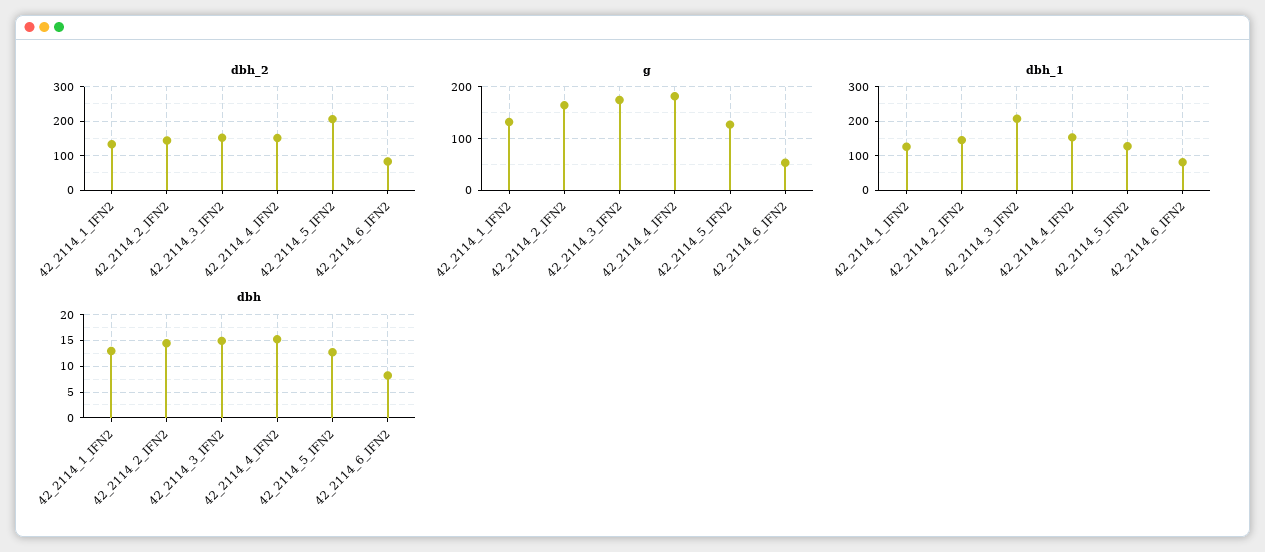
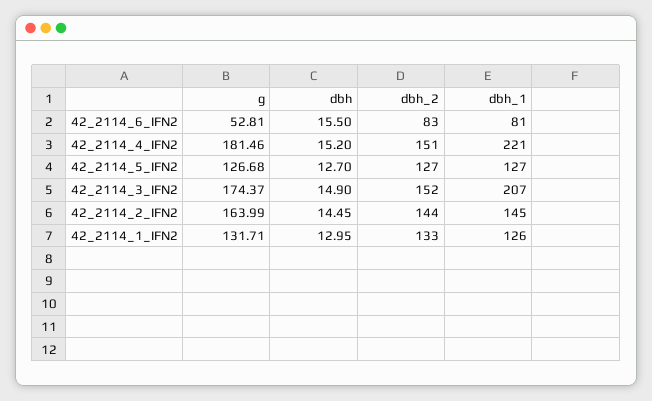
  {
    "dbh_2": {
      "42_2114_1_IFN2": 133,
      "42_2114_2_IFN2": 144,
      "42_2114_3_IFN2": 152,
      "42_2114_4_IFN2": 151,
-     "42_2114_5_IFN2": 200,
+     "42_2114_5_IFN2": 127,
      "42_2114_6_IFN2": 83
    },
    "g": {
      "42_2114_1_IFN2": 131.71,
      "42_2114_2_IFN2": 163.99,
      "42_2114_3_IFN2": 174.37,
      "42_2114_4_IFN2": 181.46,
      "42_2114_5_IFN2": 126.68,
      "42_2114_6_IFN2": 52.81
    },
    "dbh_1": {
      "42_2114_1_IFN2": 126,
      "42_2114_2_IFN2": 145,
      "42_2114_3_IFN2": 207,
-     "42_2114_4_IFN2": 160,
+     "42_2114_4_IFN2": 221,
      "42_2114_5_IFN2": 127,
      "42_2114_6_IFN2": 81
    },
    "dbh": {
      "42_2114_1_IFN2": 12.95,
      "42_2114_2_IFN2": 14.45,
      "42_2114_3_IFN2": 14.9,
      "42_2114_4_IFN2": 15.2,
      "42_2114_5_IFN2": 12.7,
-     "42_2114_6_IFN2": 7.5
+     "42_2114_6_IFN2": 15.5
    }
  }

